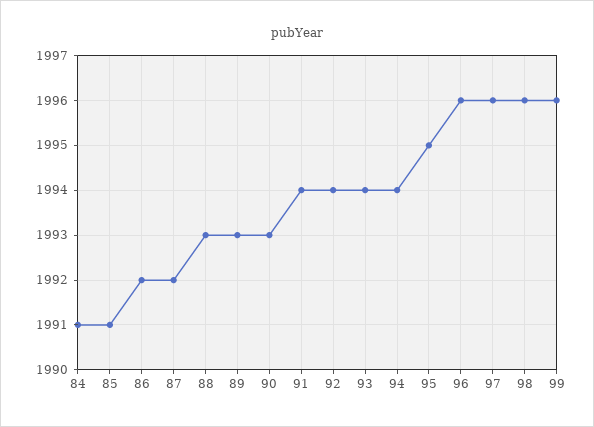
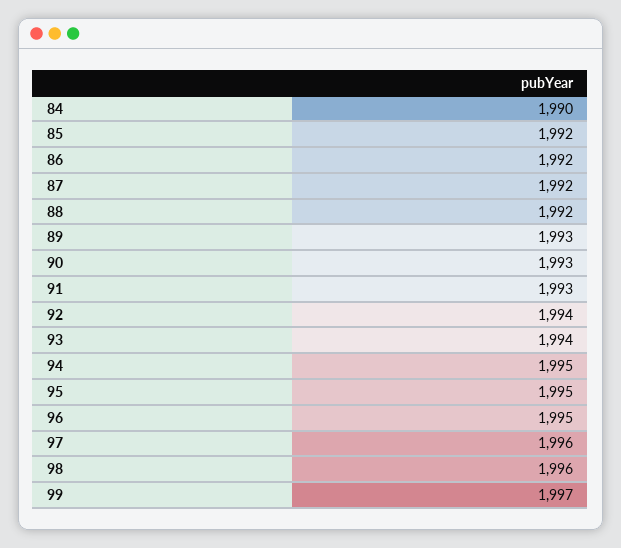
  {
-   "84": 1991,
+   "84": 1990,
-   "85": 1991,
+   "85": 1992,
    "86": 1992,
    "87": 1992,
-   "88": 1993,
+   "88": 1992,
    "89": 1993,
    "90": 1993,
-   "91": 1994,
+   "91": 1993,
    "92": 1994,
    "93": 1994,
-   "94": 1994,
+   "94": 1995,
    "95": 1995,
-   "96": 1996,
+   "96": 1995,
    "97": 1996,
    "98": 1996,
-   "99": 1996
+   "99": 1997
  }

